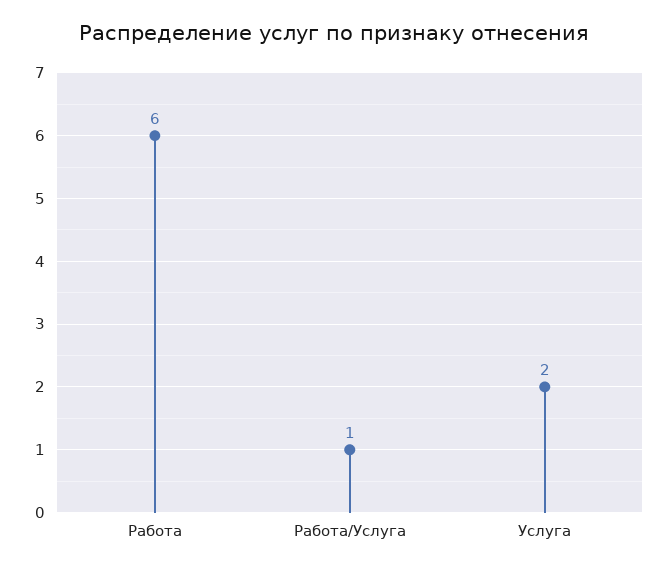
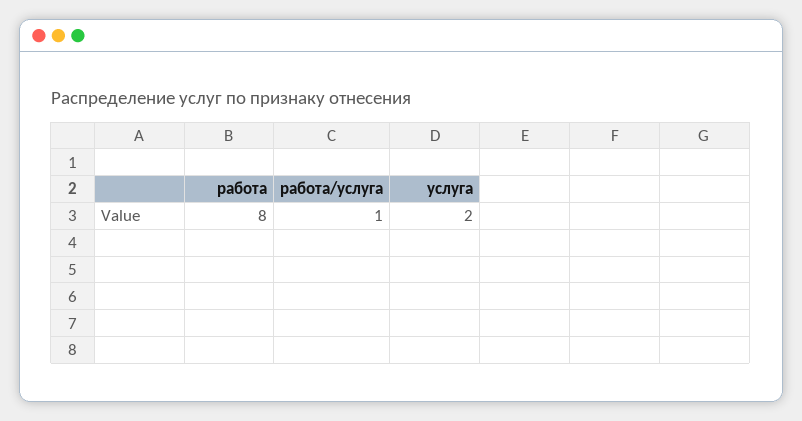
  {
-   "Работа": 6,
+   "Работа": 8,
    "Работа/Услуга": 1,
    "Услуга": 2
  }

